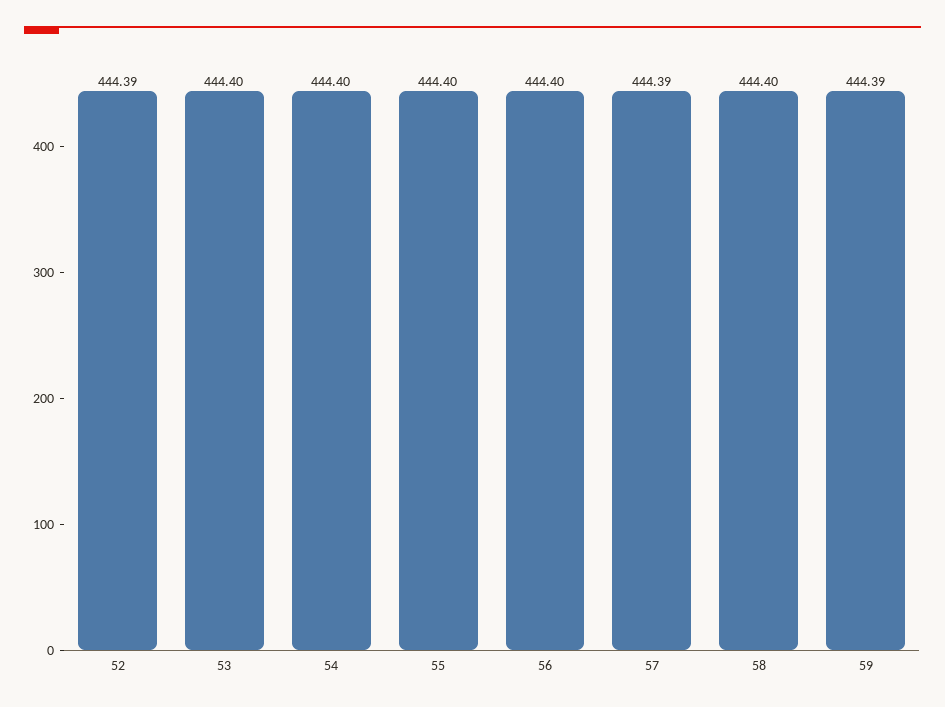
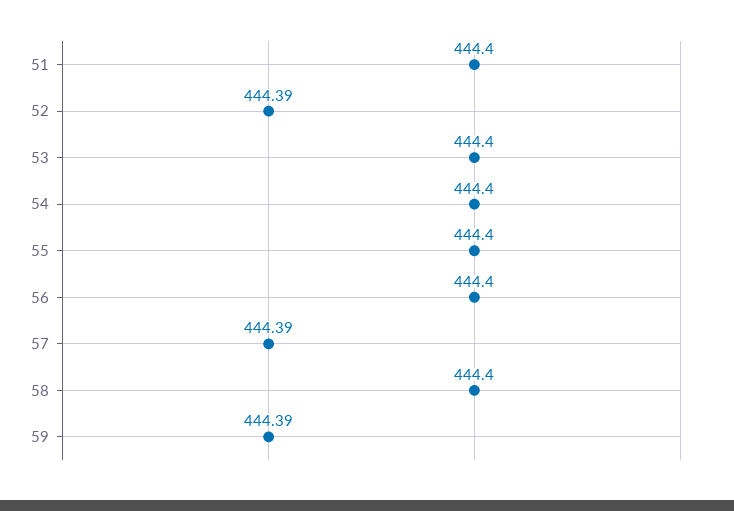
  {
    "52": 444.39,
    "53": 444.4,
    "54": 444.4,
    "55": 444.4,
    "56": 444.4,
    "57": 444.39,
    "58": 444.4,
-   "59": 444.39
+   "59": 444.39,
+   "51": 444.4
  }

